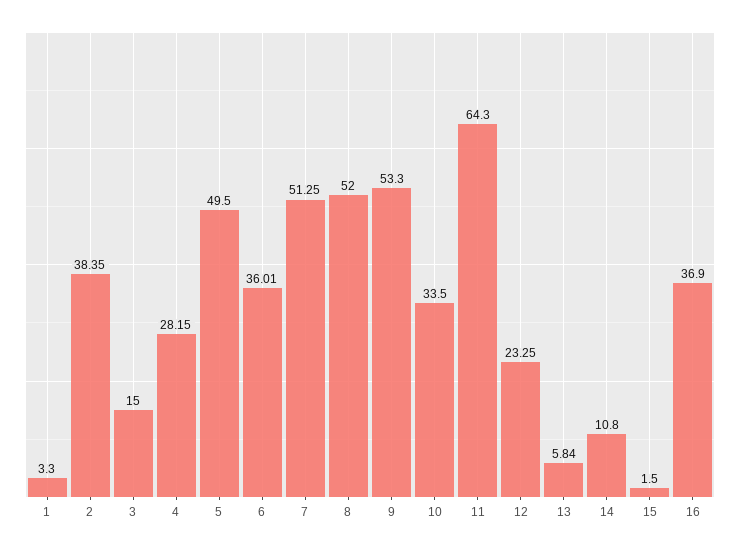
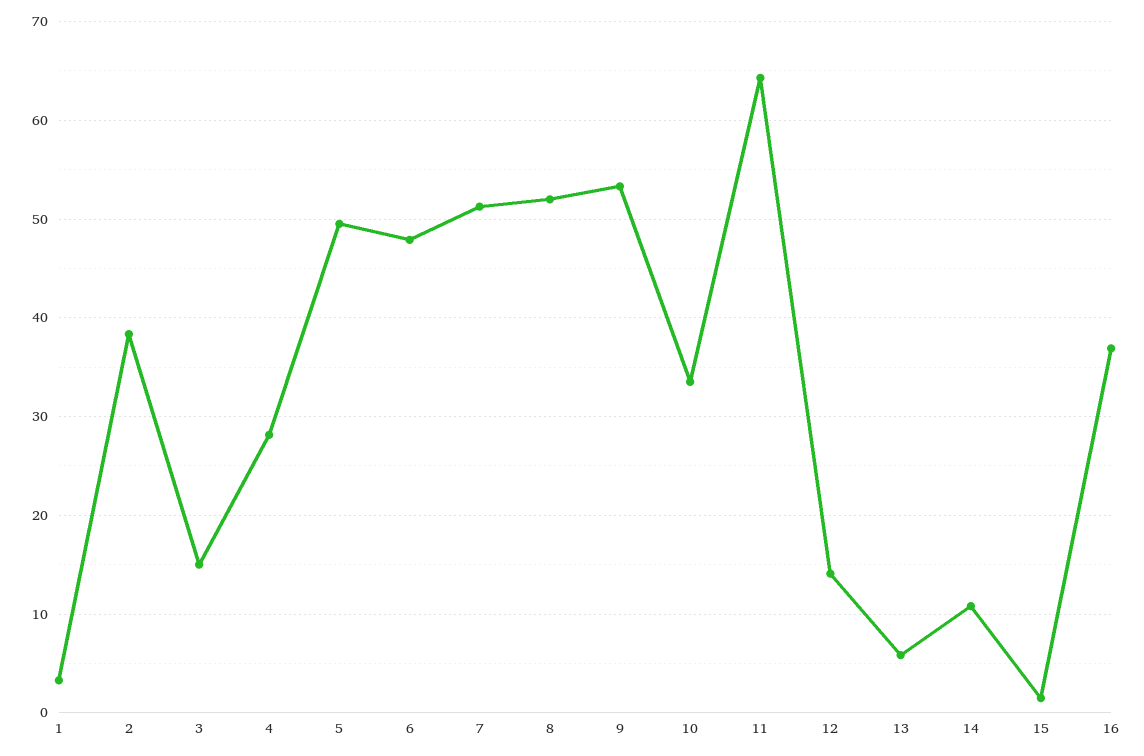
  {
    "1": 3.3,
    "2": 38.35,
    "3": 15,
    "4": 28.15,
    "5": 49.5,
-   "6": 36.01,
+   "6": 48,
    "7": 51.25,
    "8": 52,
    "9": 53.3,
    "10": 33.5,
    "11": 64.3,
-   "12": 23.25,
+   "12": 14,
    "13": 5.84,
    "14": 10.8,
    "15": 1.5,
    "16": 36.9
  }

